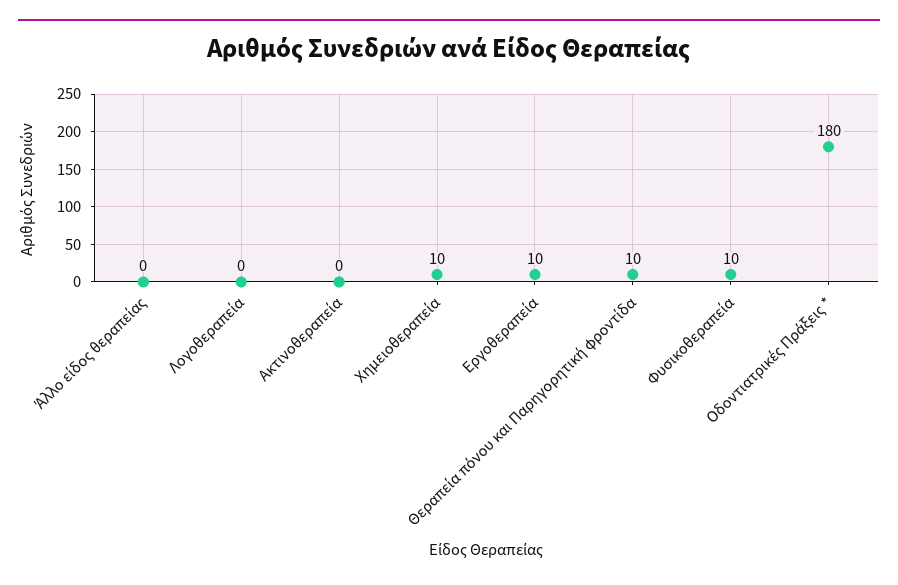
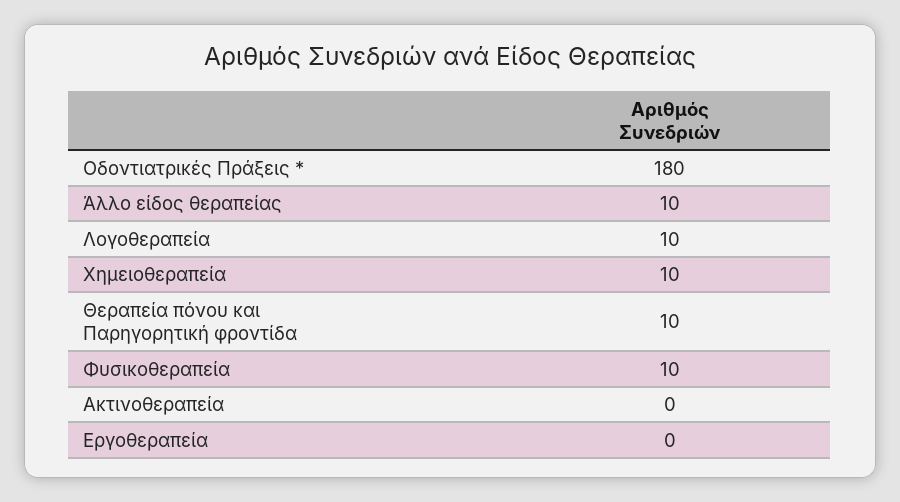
  {
-   "Άλλο είδος θεραπείας": 0,
+   "Άλλο είδος θεραπείας": 10,
-   "Λογοθεραπεία": 0,
+   "Λογοθεραπεία": 10,
    "Ακτινοθεραπεία": 0,
    "Χημειοθεραπεία": 10,
-   "Εργοθεραπεία": 10,
+   "Εργοθεραπεία": 0,
    "Θεραπεία πόνου και Παρηγορητική φροντίδα": 10,
    "Φυσικοθεραπεία": 10,
    "Οδοντιατρικές Πράξεις *": 180
  }

